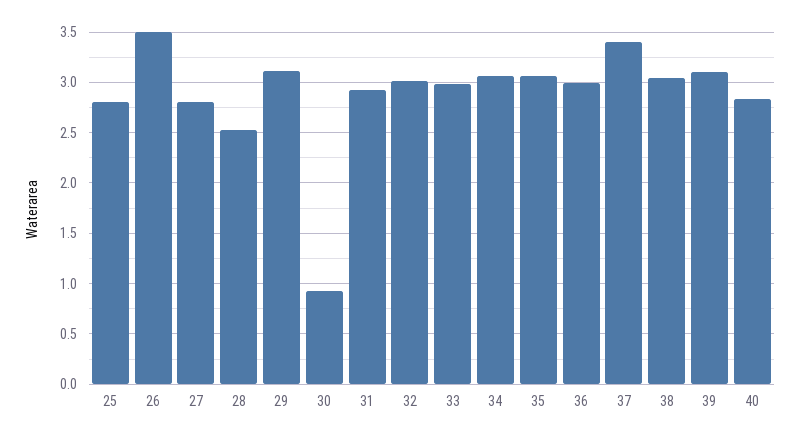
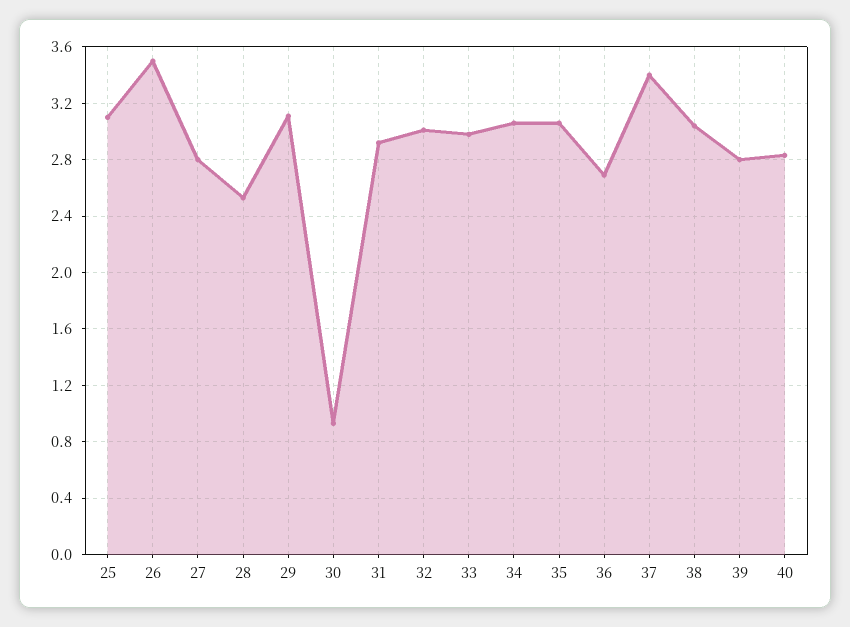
  {
-   "25": 2.8,
+   "25": 3.1,
    "26": 3.5,
    "27": 2.8,
    "28": 2.55,
    "29": 3.1,
    "30": 0.95,
    "31": 2.9,
    "32": 3,
    "33": 3,
    "34": 3.05,
    "35": 3.05,
-   "36": 3,
+   "36": 2.7,
    "37": 3.4,
    "38": 3.05,
-   "39": 3.1,
+   "39": 2.8,
    "40": 2.85
  }

